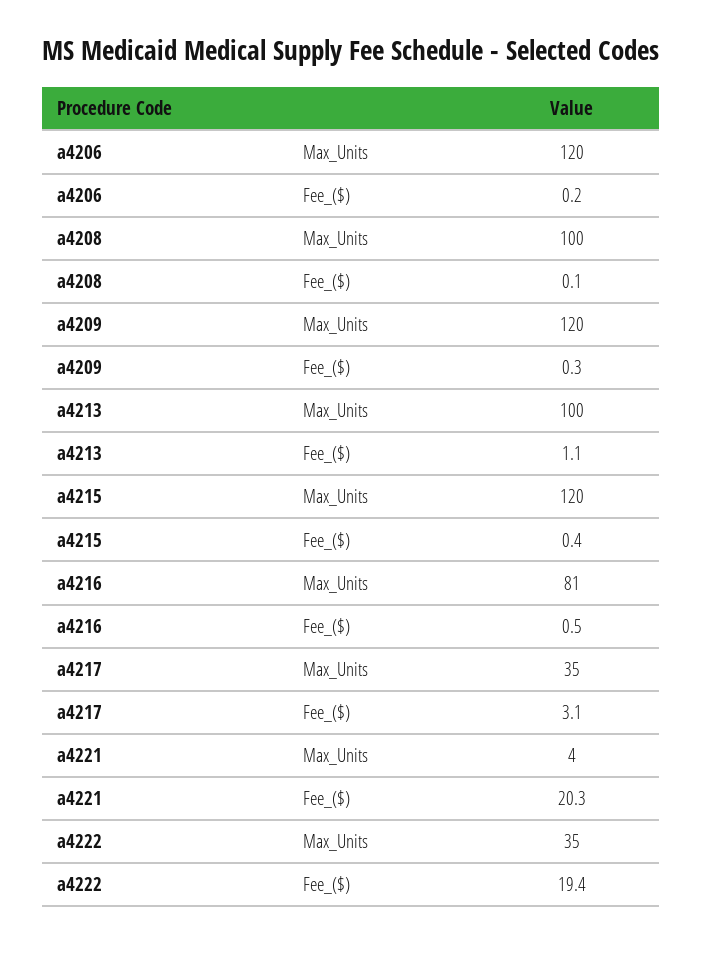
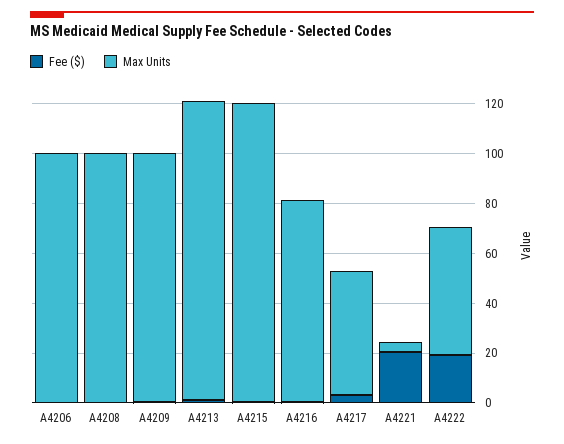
  {
    "Max_Units": {
-     "a4206": 120,
+     "a4206": 100,
      "a4208": 100,
-     "a4209": 120,
+     "a4209": 100,
-     "a4213": 100,
+     "a4213": 120,
      "a4215": 120,
      "a4216": 81,
-     "a4217": 35,
+     "a4217": 50,
      "a4221": 4,
-     "a4222": 35
+     "a4222": 50
    },
    "Fee_($)": {
      "a4206": 0.2,
      "a4208": 0.1,
      "a4209": 0.3,
      "a4213": 1.1,
      "a4215": 0.4,
      "a4216": 0.5,
      "a4217": 3.1,
      "a4221": 20.3,
      "a4222": 19.4
    }
  }

